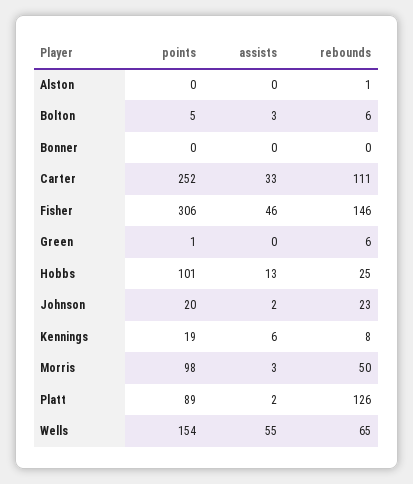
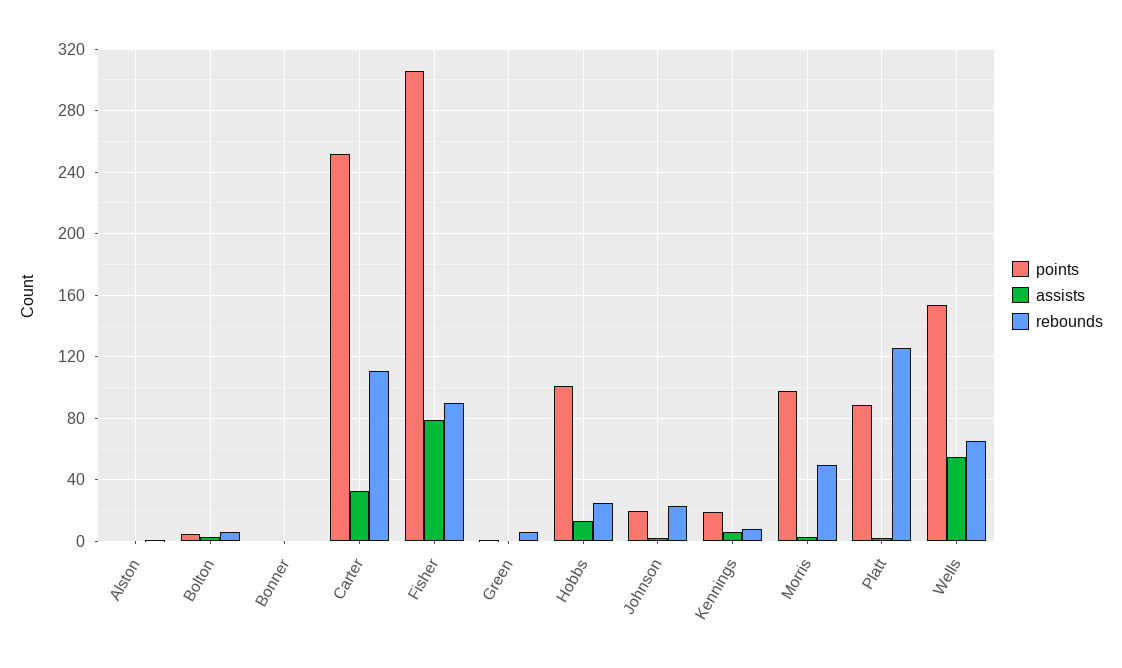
  {
    "points": {
      "Alston": 0,
      "Bolton": 5,
      "Bonner": 0,
      "Carter": 252,
      "Fisher": 306,
      "Green": 1,
      "Hobbs": 101,
      "Johnson": 20,
      "Kennings": 19,
      "Morris": 98,
      "Platt": 89,
      "Wells": 154
    },
    "assists": {
      "Alston": 0,
      "Bolton": 3,
      "Bonner": 0,
      "Carter": 33,
-     "Fisher": 46,
+     "Fisher": 80,
      "Green": 0,
      "Hobbs": 13,
      "Johnson": 2,
      "Kennings": 6,
      "Morris": 3,
      "Platt": 2,
      "Wells": 55
    },
    "rebounds": {
      "Alston": 1,
      "Bolton": 6,
      "Bonner": 0,
      "Carter": 111,
-     "Fisher": 146,
+     "Fisher": 90,
      "Green": 6,
      "Hobbs": 25,
      "Johnson": 23,
      "Kennings": 8,
      "Morris": 50,
      "Platt": 126,
      "Wells": 65
    }
  }

